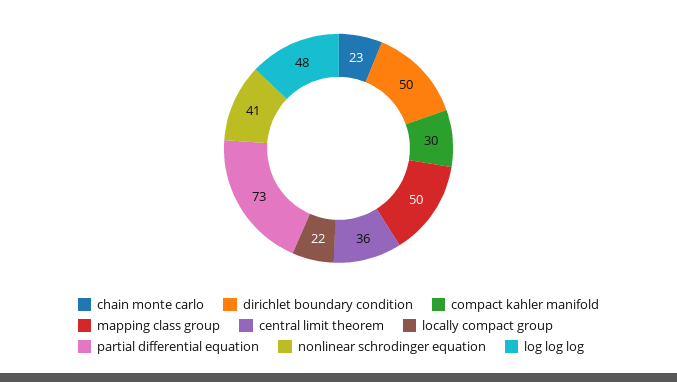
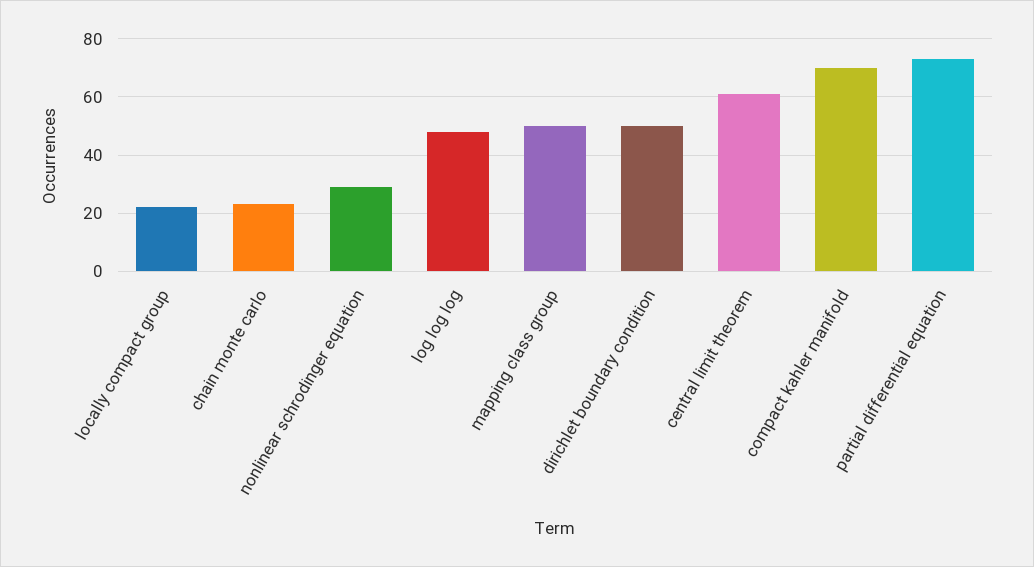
  {
    "chain monte carlo": 23,
    "dirichlet boundary condition": 50,
-   "compact kahler manifold": 30,
+   "compact kahler manifold": 70,
    "mapping class group": 50,
-   "central limit theorem": 36,
+   "central limit theorem": 60,
    "locally compact group": 22,
    "partial differential equation": 73,
-   "nonlinear schrodinger equation": 41,
+   "nonlinear schrodinger equation": 30,
    "log log log": 48
  }

